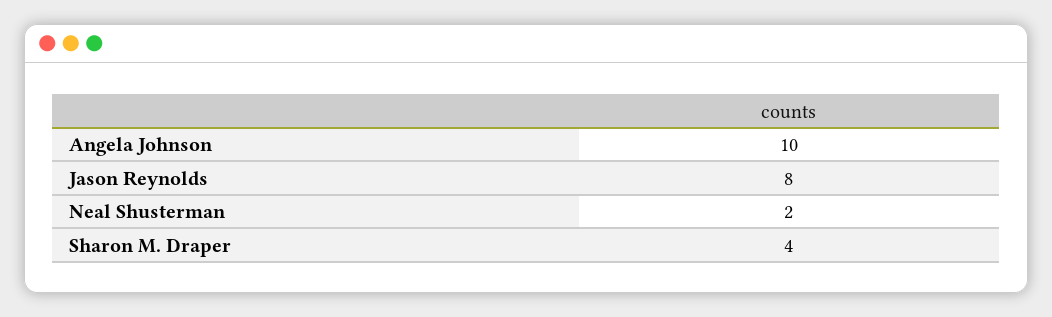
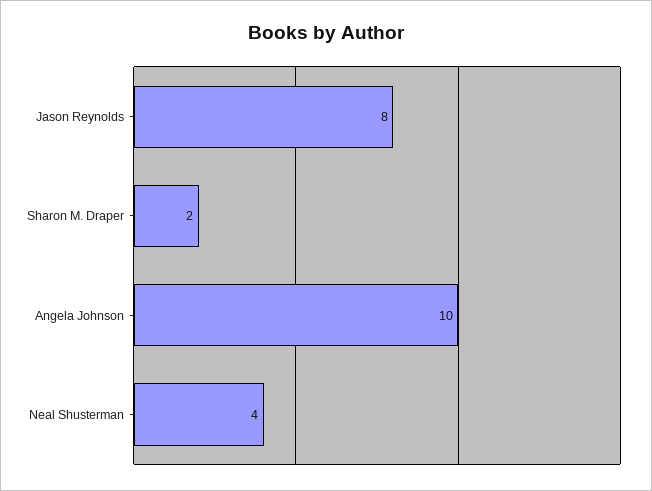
  {
    "Angela Johnson": 10,
    "Jason Reynolds": 8,
-   "Neal Shusterman": 2,
+   "Neal Shusterman": 4,
-   "Sharon M. Draper": 4
+   "Sharon M. Draper": 2
  }

